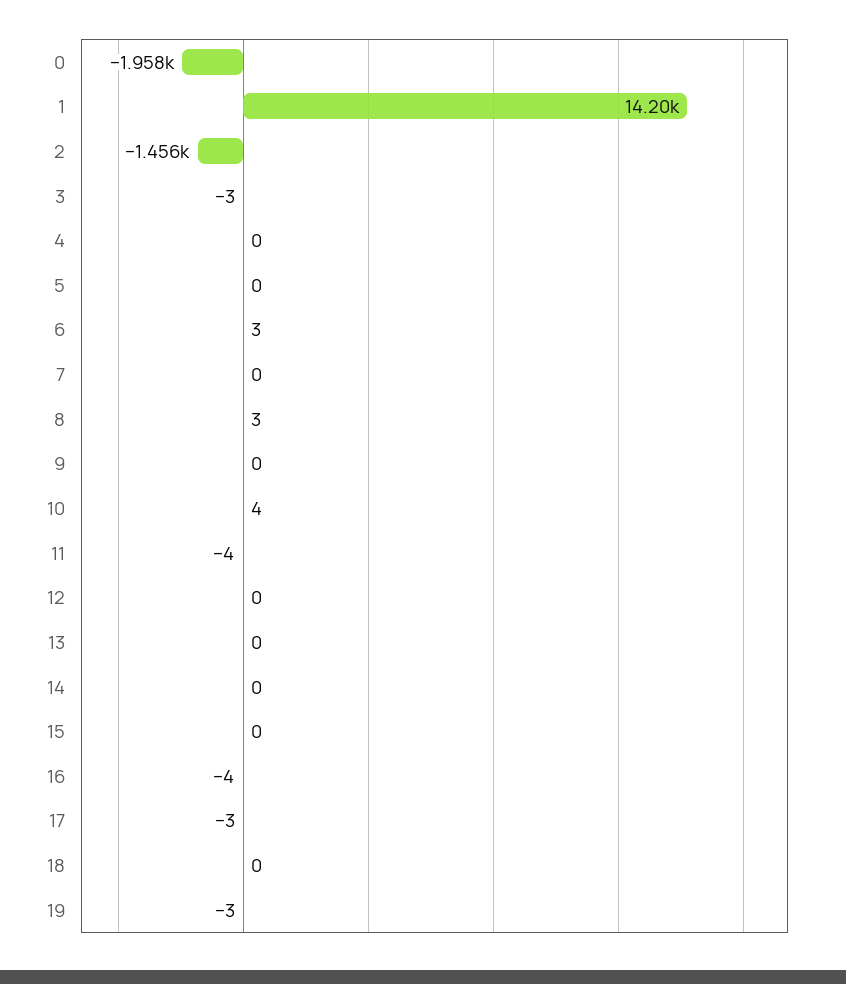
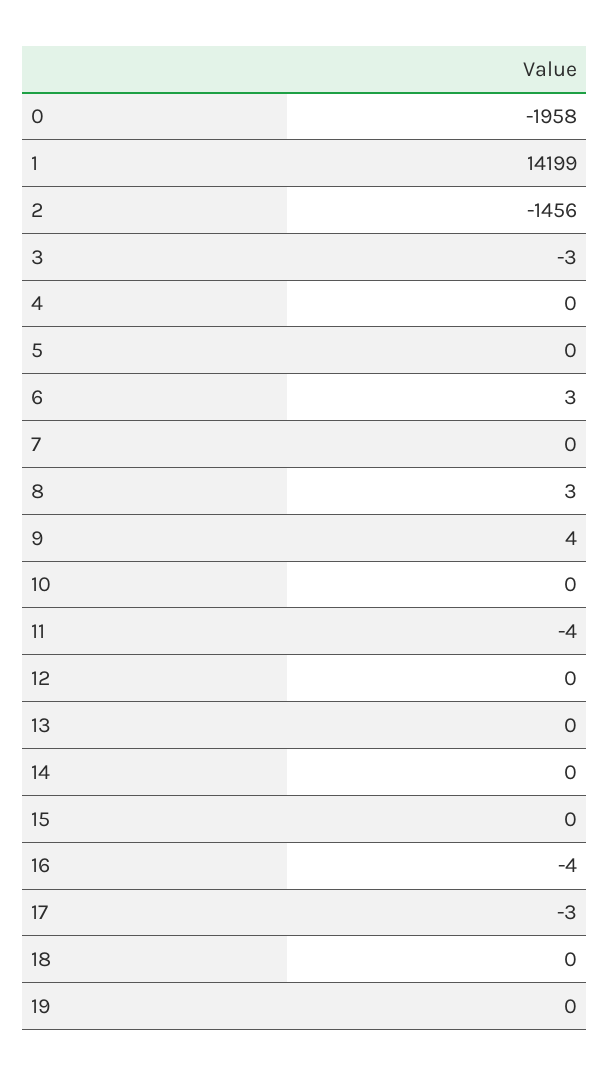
  {
    "0": -1958,
    "1": 14199,
    "2": -1456,
    "3": -3,
    "4": 0,
    "5": 0,
    "6": 3,
    "7": 0,
    "8": 3,
-   "9": 0,
+   "9": 4,
-   "10": 4,
+   "10": 0,
    "11": -4,
    "12": 0,
    "13": 0,
    "14": 0,
    "15": 0,
    "16": -4,
    "17": -3,
    "18": 0,
-   "19": -3
+   "19": 0
  }

